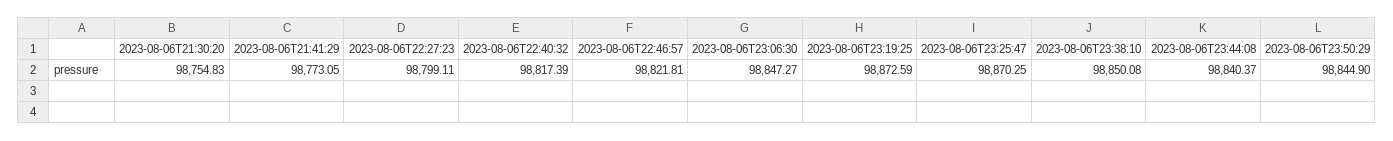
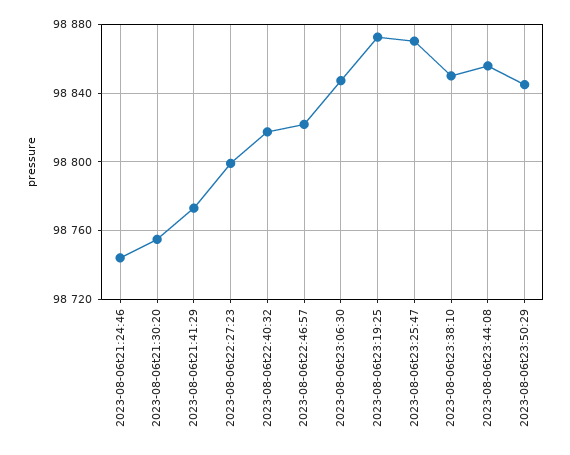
  {
    "2023-08-06T21:30:20": 98754.83,
    "2023-08-06T21:41:29": 98773.05,
    "2023-08-06T22:27:23": 98799.11,
    "2023-08-06T22:40:32": 98817.39,
    "2023-08-06T22:46:57": 98821.81,
    "2023-08-06T23:06:30": 98847.27,
    "2023-08-06T23:19:25": 98872.59,
    "2023-08-06T23:25:47": 98870.25,
    "2023-08-06T23:38:10": 98850.08,
-   "2023-08-06T23:44:08": 98840.37,
+   "2023-08-06T23:44:08": 98855,
-   "2023-08-06T23:50:29": 98844.9
+   "2023-08-06T23:50:29": 98844.9,
+   "2023-08-06t21:24:46": 98745
  }

